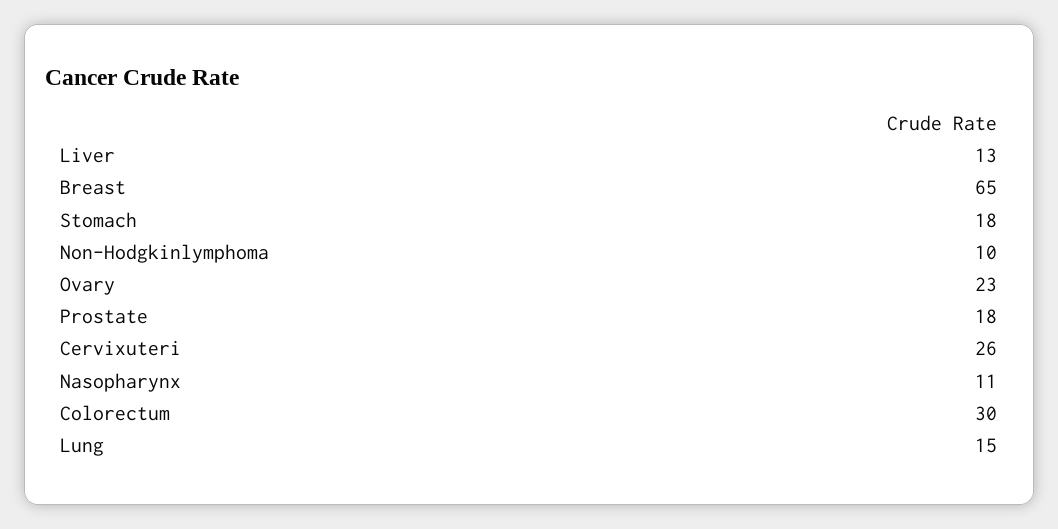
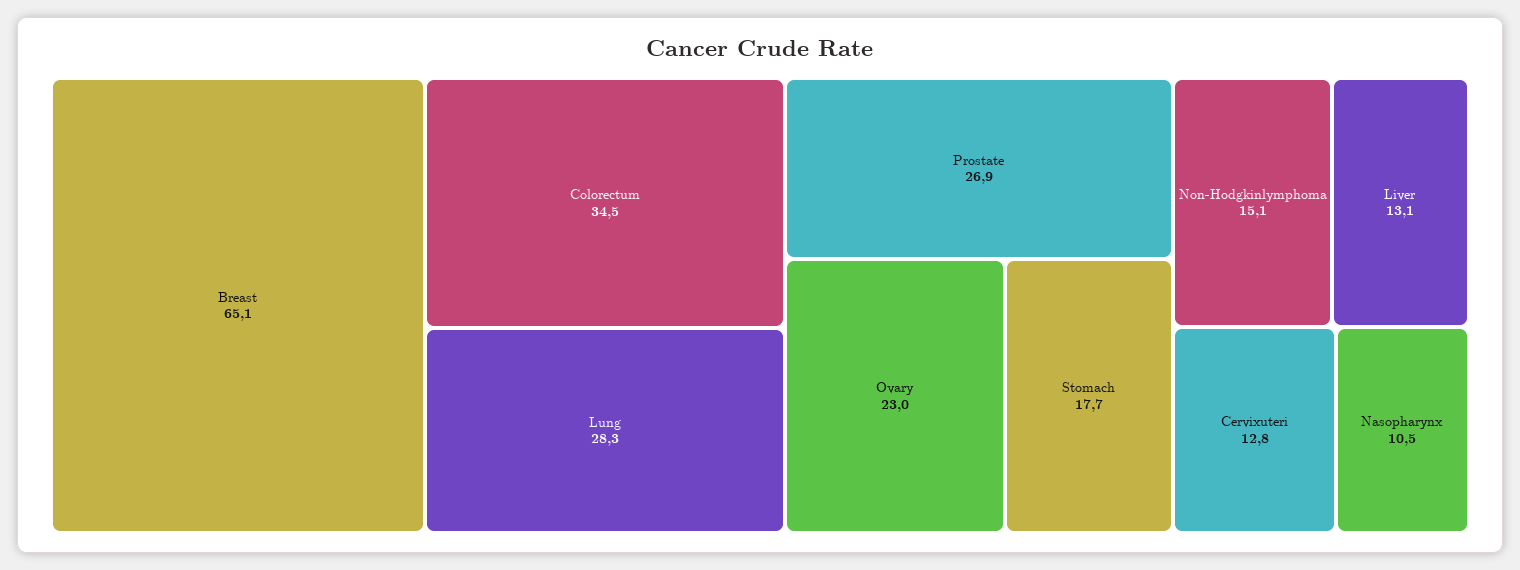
  {
    "Liver": 13.1,
    "Breast": 65.1,
    "Stomach": 17.7,
-   "Non-Hodgkinlymphoma": 10,
+   "Non-Hodgkinlymphoma": 15.1,
    "Ovary": 23,
-   "Prostate": 18,
+   "Prostate": 26.9,
-   "Cervixuteri": 26,
+   "Cervixuteri": 12.8,
    "Nasopharynx": 10.5,
-   "Colorectum": 30,
+   "Colorectum": 34.5,
-   "Lung": 15
+   "Lung": 28.3
  }

